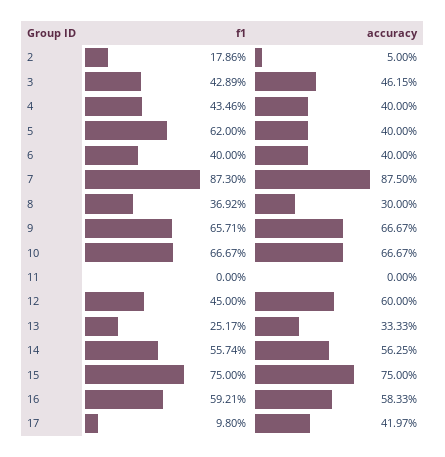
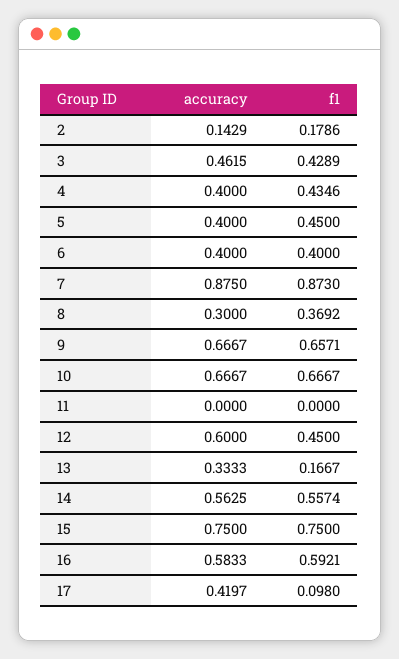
  {
    "f1": {
      "2": 0.1786,
      "3": 0.4289,
      "4": 0.4346,
-     "5": 0.62,
+     "5": 0.45,
      "6": 0.4,
      "7": 0.873,
      "8": 0.3692,
      "9": 0.6571,
      "10": 0.6667,
      "11": 0,
      "12": 0.45,
-     "13": 0.2517,
+     "13": 0.1667,
      "14": 0.5574,
      "15": 0.75,
      "16": 0.5921,
      "17": 0.098
    },
    "accuracy": {
-     "2": 0.05,
+     "2": 0.1429,
      "3": 0.4615,
      "4": 0.4,
      "5": 0.4,
      "6": 0.4,
      "7": 0.875,
      "8": 0.3,
      "9": 0.6667,
      "10": 0.6667,
      "11": 0,
      "12": 0.6,
      "13": 0.3333,
      "14": 0.5625,
      "15": 0.75,
      "16": 0.5833,
      "17": 0.4197
    }
  }

